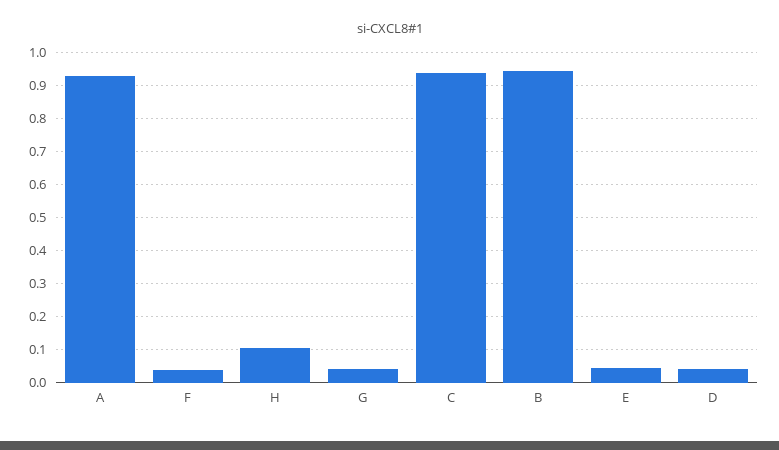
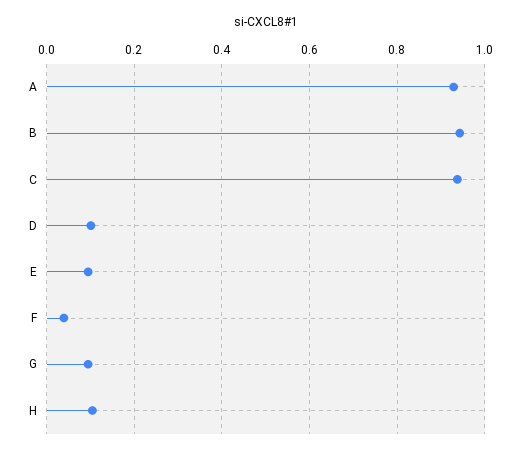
  {
    "A": 0.92,
    "F": 0.04,
    "H": 0.1,
-   "G": 0.04,
+   "G": 0.1,
    "C": 0.94,
    "B": 0.94,
-   "E": 0.04,
+   "E": 0.1,
-   "D": 0.04
+   "D": 0.1
  }

